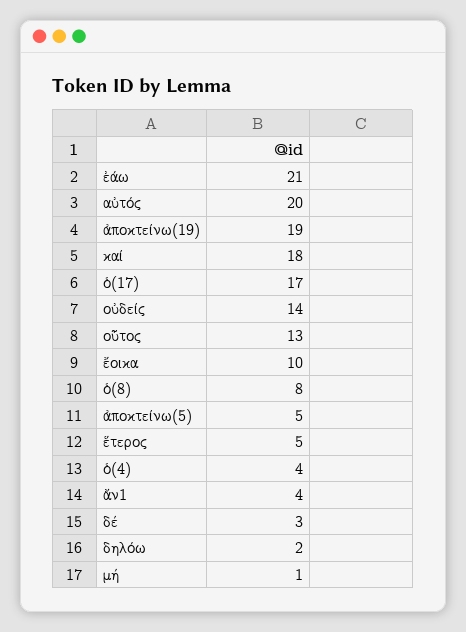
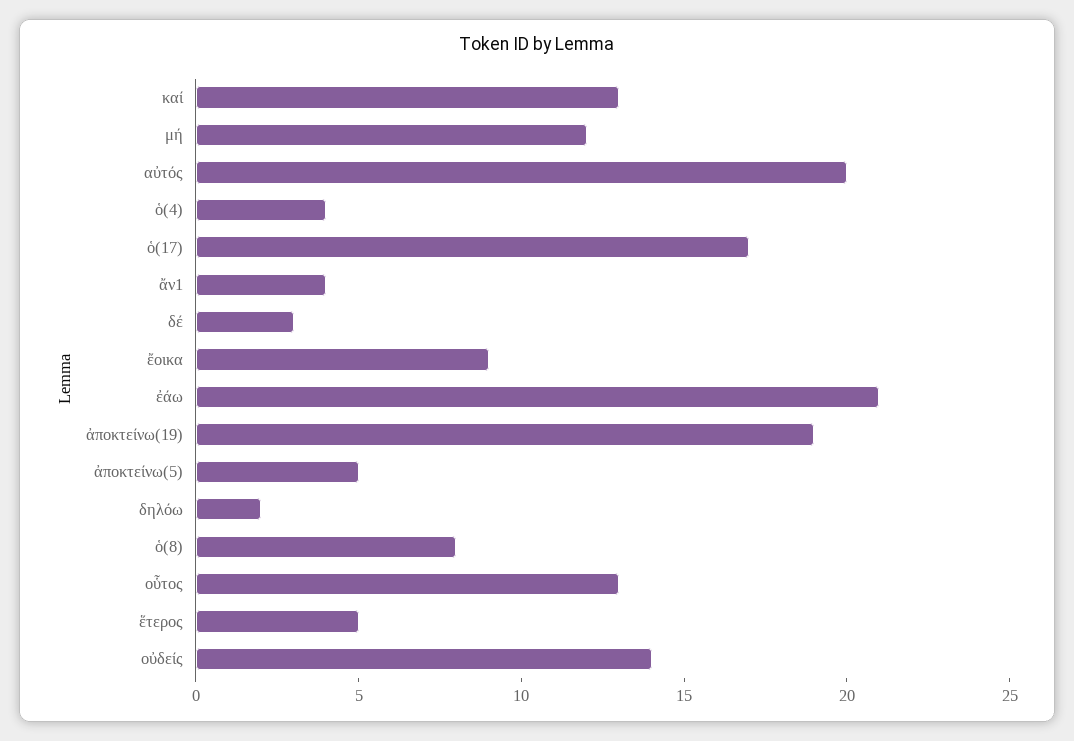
  {
    "ἐάω": 21,
    "αὐτός": 20,
    "ἀποκτείνω(19)": 19,
-   "καί": 18,
+   "καί": 13,
    "ὁ(17)": 17,
    "οὐδείς": 14,
    "οὗτος": 13,
-   "ἔοικα": 10,
+   "ἔοικα": 9,
    "ὁ(8)": 8,
    "ἀποκτείνω(5)": 5,
    "ἕτερος": 5,
    "ὁ(4)": 4,
    "ἄν1": 4,
    "δέ": 3,
    "δηλόω": 2,
-   "μή": 1
+   "μή": 12
  }

